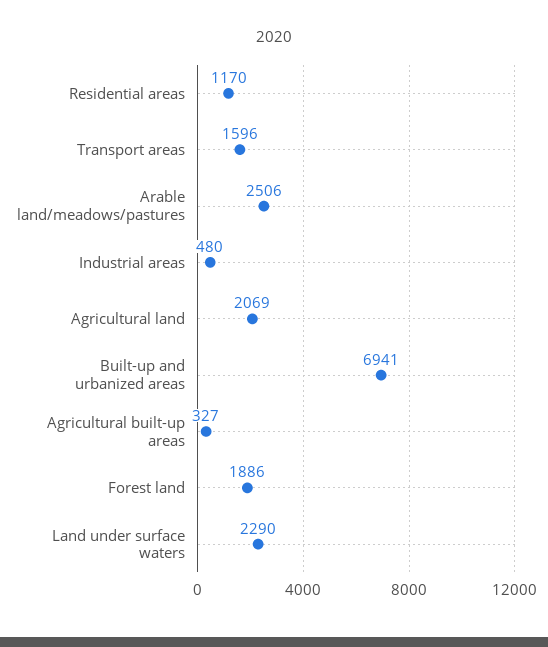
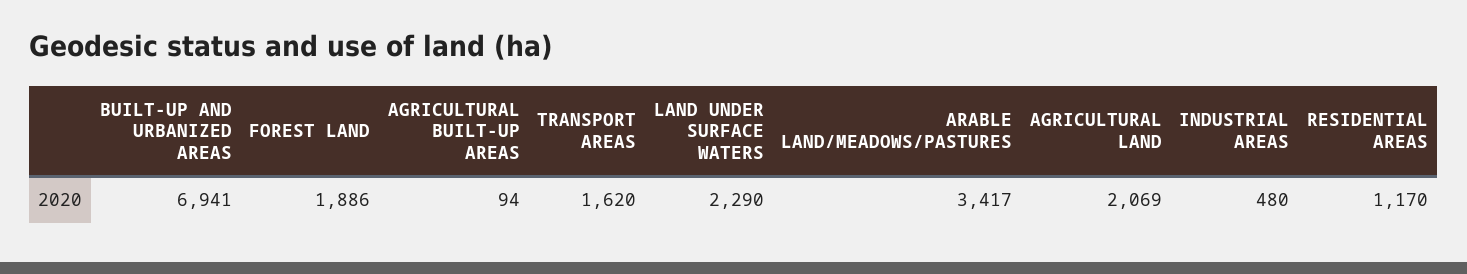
  {
    "Residential areas": 1170,
-   "Transport areas": 1596,
+   "Transport areas": 1620,
-   "Arable land/meadows/pastures": 2506,
+   "Arable land/meadows/pastures": 3417,
    "Industrial areas": 480,
    "Agricultural land": 2069,
    "Built-up and urbanized areas": 6941,
-   "Agricultural built-up areas": 327,
+   "Agricultural built-up areas": 94,
    "Forest land": 1886,
    "Land under surface waters": 2290
  }

